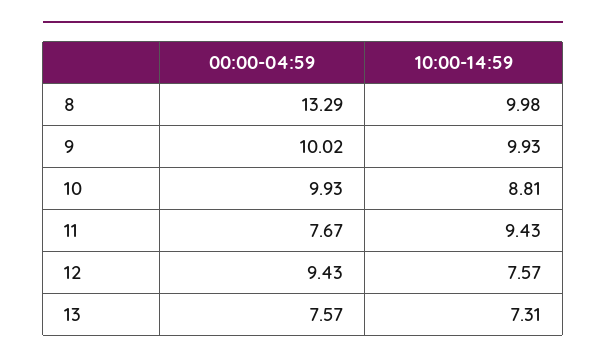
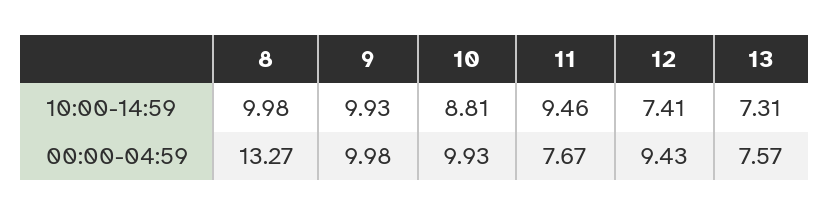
  {
    "00:00-04:59": {
-     "8": 13.29,
+     "8": 13.27,
-     "9": 10.02,
+     "9": 9.98,
      "10": 9.93,
      "11": 7.67,
      "12": 9.43,
      "13": 7.57
    },
    "10:00-14:59": {
      "8": 9.98,
      "9": 9.93,
      "10": 8.81,
-     "11": 9.43,
+     "11": 9.46,
-     "12": 7.57,
+     "12": 7.41,
      "13": 7.31
    }
  }

